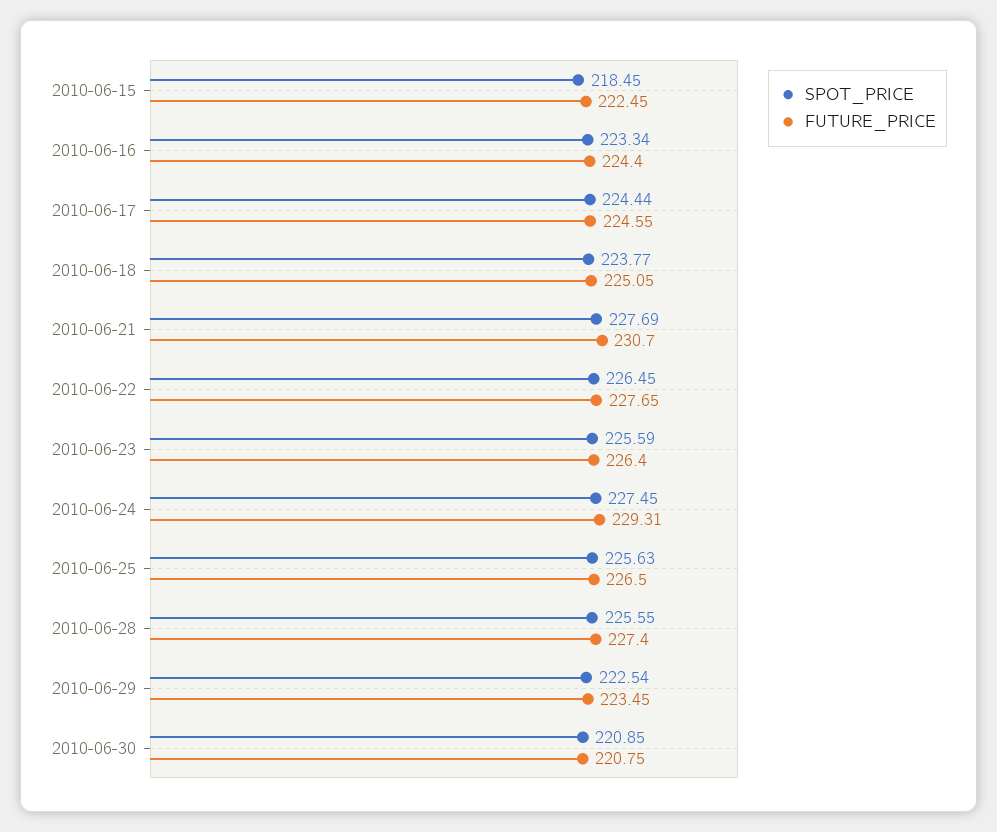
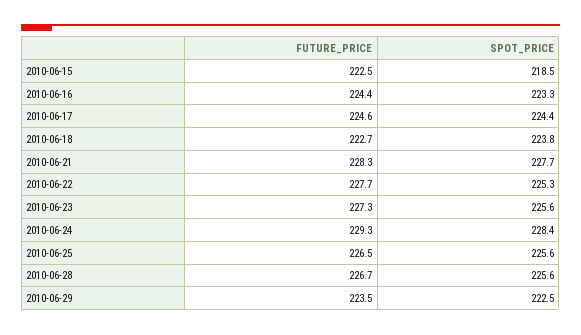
  {
    "SPOT_PRICE": {
      "2010-06-15": 218.45,
      "2010-06-16": 223.34,
      "2010-06-17": 224.44,
      "2010-06-18": 223.77,
      "2010-06-21": 227.69,
-     "2010-06-22": 226.45,
+     "2010-06-22": 225.3,
      "2010-06-23": 225.59,
-     "2010-06-24": 227.45,
+     "2010-06-24": 228.4,
      "2010-06-25": 225.63,
      "2010-06-28": 225.55,
-     "2010-06-29": 222.54,
+     "2010-06-29": 222.54
-     "2010-06-30": 220.85
    },
    "FUTURE_PRICE": {
      "2010-06-15": 222.45,
      "2010-06-16": 224.4,
      "2010-06-17": 224.55,
-     "2010-06-18": 225.05,
+     "2010-06-18": 222.7,
-     "2010-06-21": 230.7,
+     "2010-06-21": 228.3,
      "2010-06-22": 227.65,
-     "2010-06-23": 226.4,
+     "2010-06-23": 227.3,
      "2010-06-24": 229.31,
      "2010-06-25": 226.5,
-     "2010-06-28": 227.4,
+     "2010-06-28": 226.7,
-     "2010-06-29": 223.45,
+     "2010-06-29": 223.45
-     "2010-06-30": 220.75
    }
  }

